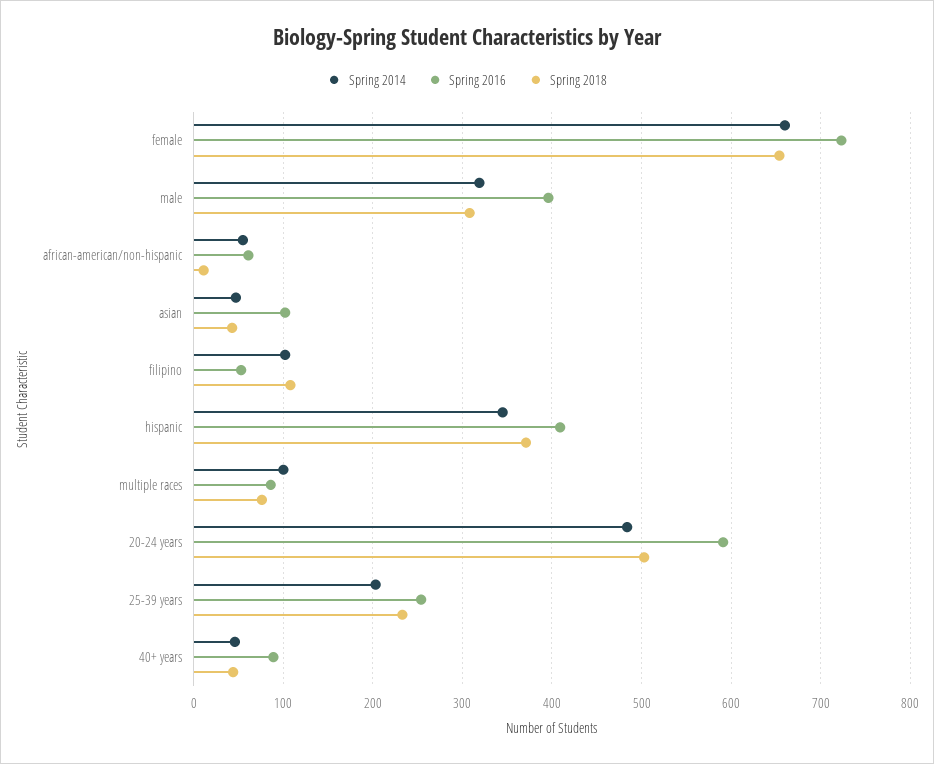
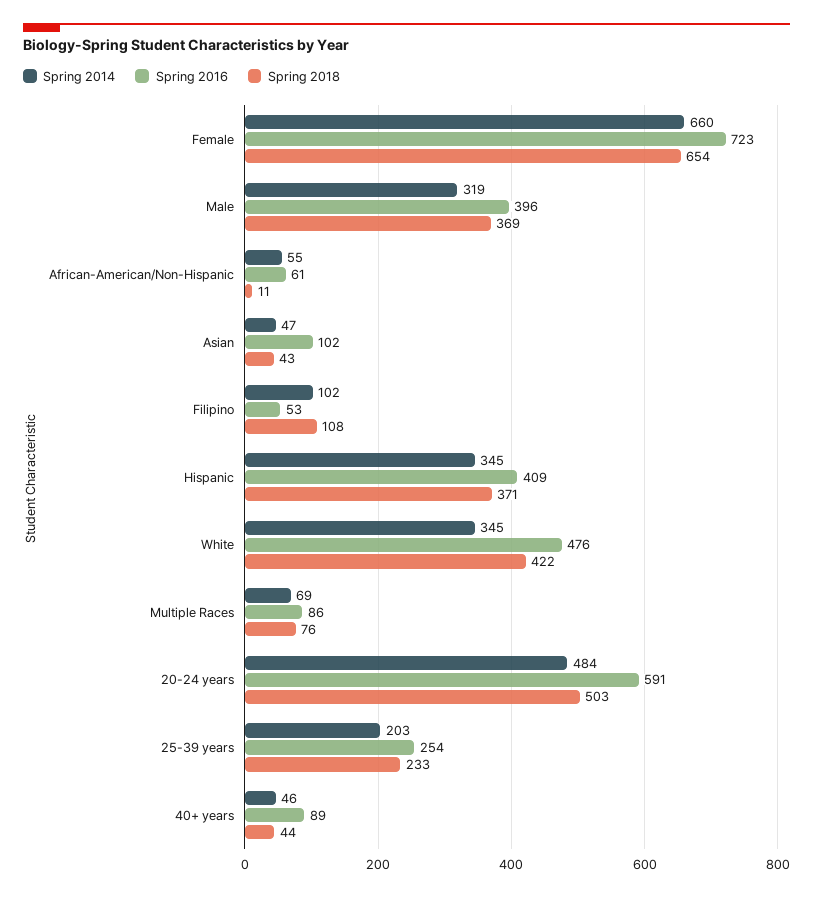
  {
    "Spring 2014": {
      "female": 660,
      "male": 319,
      "african-american/non-hispanic": 55,
      "asian": 47,
      "filipino": 102,
      "hispanic": 345,
-     "multiple races": 100,
+     "multiple races": 69,
      "20-24 years": 484,
      "25-39 years": 203,
-     "40+ years": 46
+     "40+ years": 46,
+     "White": 345
    },
    "Spring 2016": {
      "female": 723,
      "male": 396,
      "african-american/non-hispanic": 61,
      "asian": 102,
      "filipino": 53,
      "hispanic": 409,
      "multiple races": 86,
      "20-24 years": 591,
      "25-39 years": 254,
-     "40+ years": 89
+     "40+ years": 89,
+     "White": 476
    },
    "Spring 2018": {
      "female": 654,
-     "male": 310,
+     "male": 369,
      "african-american/non-hispanic": 11,
      "asian": 43,
      "filipino": 108,
      "hispanic": 371,
      "multiple races": 76,
      "20-24 years": 503,
      "25-39 years": 233,
-     "40+ years": 44
+     "40+ years": 44,
+     "White": 422
    }
  }

